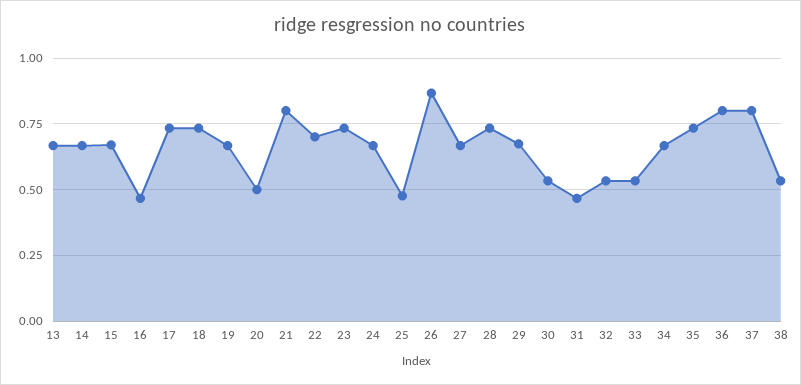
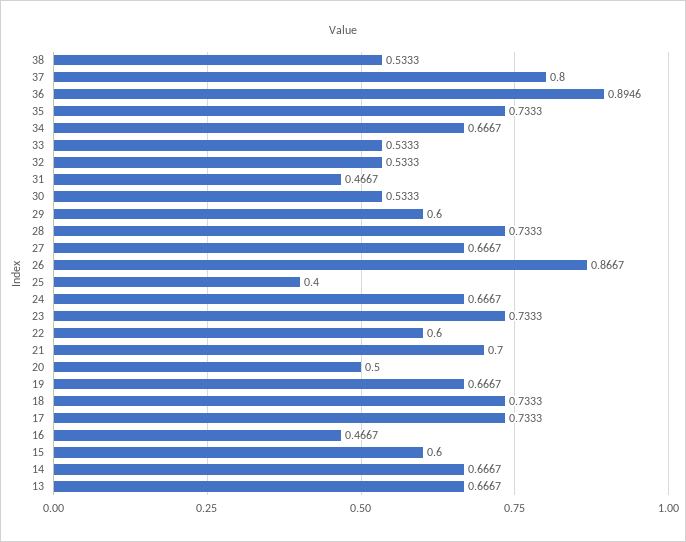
  {
    "13": 0.6667,
    "14": 0.6667,
-   "15": 0.675,
+   "15": 0.6,
    "16": 0.4667,
    "17": 0.7333,
    "18": 0.7333,
    "19": 0.6667,
    "20": 0.5,
-   "21": 0.8,
+   "21": 0.7,
-   "22": 0.7,
+   "22": 0.6,
    "23": 0.7333,
    "24": 0.6667,
-   "25": 0.475,
+   "25": 0.4,
    "26": 0.8667,
    "27": 0.6667,
    "28": 0.7333,
-   "29": 0.675,
+   "29": 0.6,
    "30": 0.5333,
    "31": 0.4667,
    "32": 0.5333,
    "33": 0.5333,
    "34": 0.6667,
    "35": 0.7333,
-   "36": 0.8,
+   "36": 0.8946,
    "37": 0.8,
    "38": 0.5333
  }

